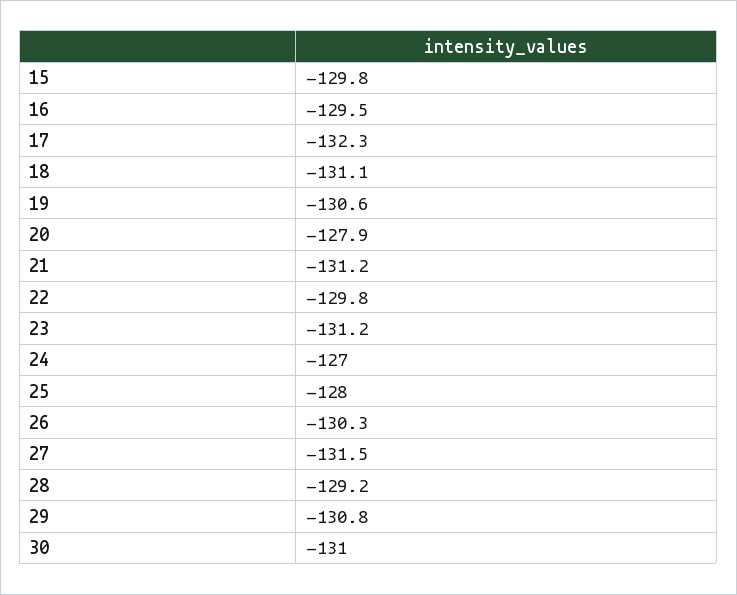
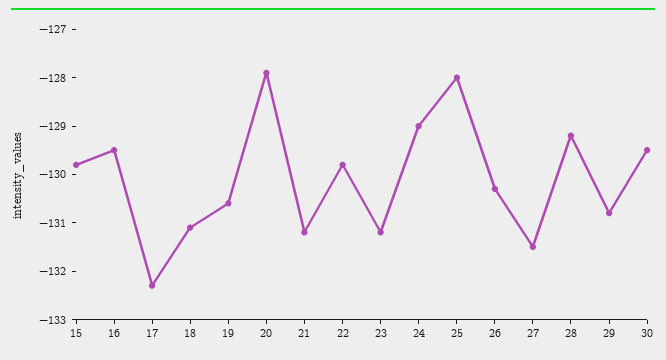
  {
    "15": -129.8,
    "16": -129.5,
    "17": -132.3,
    "18": -131.1,
    "19": -130.6,
    "20": -127.9,
    "21": -131.2,
    "22": -129.8,
    "23": -131.2,
-   "24": -127,
+   "24": -129,
    "25": -128,
    "26": -130.3,
    "27": -131.5,
    "28": -129.2,
    "29": -130.8,
-   "30": -131
+   "30": -129.5
  }

